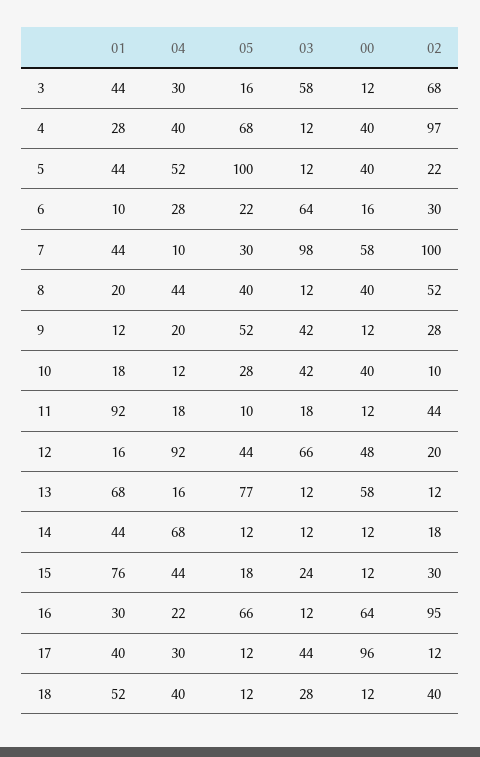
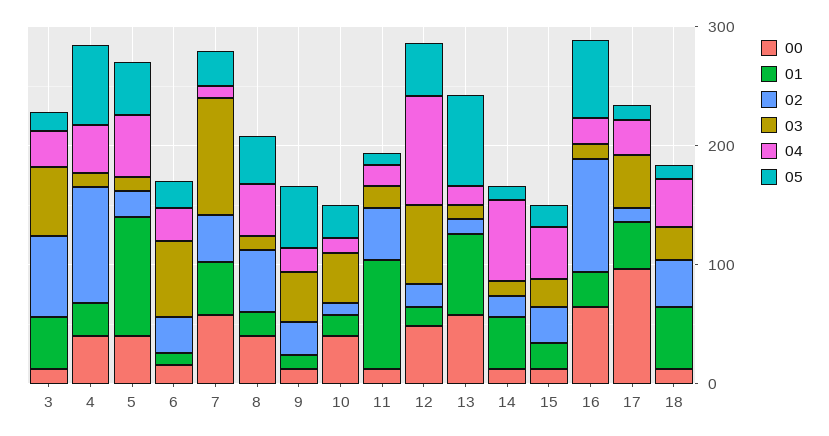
  {
    "01": {
      "3": 44,
      "4": 28,
-     "5": 44,
+     "5": 100,
      "6": 10,
      "7": 44,
      "8": 20,
      "9": 12,
      "10": 18,
      "11": 92,
      "12": 16,
      "13": 68,
      "14": 44,
-     "15": 76,
+     "15": 20,
      "16": 30,
      "17": 40,
      "18": 52
    },
    "04": {
      "3": 30,
      "4": 40,
      "5": 52,
      "6": 28,
      "7": 10,
      "8": 44,
      "9": 20,
      "10": 12,
      "11": 18,
      "12": 92,
      "13": 16,
      "14": 68,
      "15": 44,
      "16": 22,
      "17": 30,
      "18": 40
    },
    "05": {
      "3": 16,
      "4": 68,
-     "5": 100,
+     "5": 40,
      "6": 22,
      "7": 30,
      "8": 40,
      "9": 52,
      "10": 28,
      "11": 10,
      "12": 44,
      "13": 77,
      "14": 12,
      "15": 18,
      "16": 66,
      "17": 12,
      "18": 12
    },
    "03": {
      "3": 58,
      "4": 12,
      "5": 12,
      "6": 64,
      "7": 98,
      "8": 12,
      "9": 42,
      "10": 42,
      "11": 18,
      "12": 66,
      "13": 12,
      "14": 12,
      "15": 24,
      "16": 12,
      "17": 44,
      "18": 28
    },
    "00": {
      "3": 12,
      "4": 40,
      "5": 40,
      "6": 16,
      "7": 58,
      "8": 40,
      "9": 12,
      "10": 40,
      "11": 12,
      "12": 48,
      "13": 58,
      "14": 12,
      "15": 12,
      "16": 64,
      "17": 96,
      "18": 12
    },
    "02": {
      "3": 68,
      "4": 97,
      "5": 22,
      "6": 30,
-     "7": 100,
+     "7": 40,
      "8": 52,
      "9": 28,
      "10": 10,
      "11": 44,
      "12": 20,
      "13": 12,
      "14": 18,
      "15": 30,
      "16": 95,
      "17": 12,
      "18": 40
    }
  }

